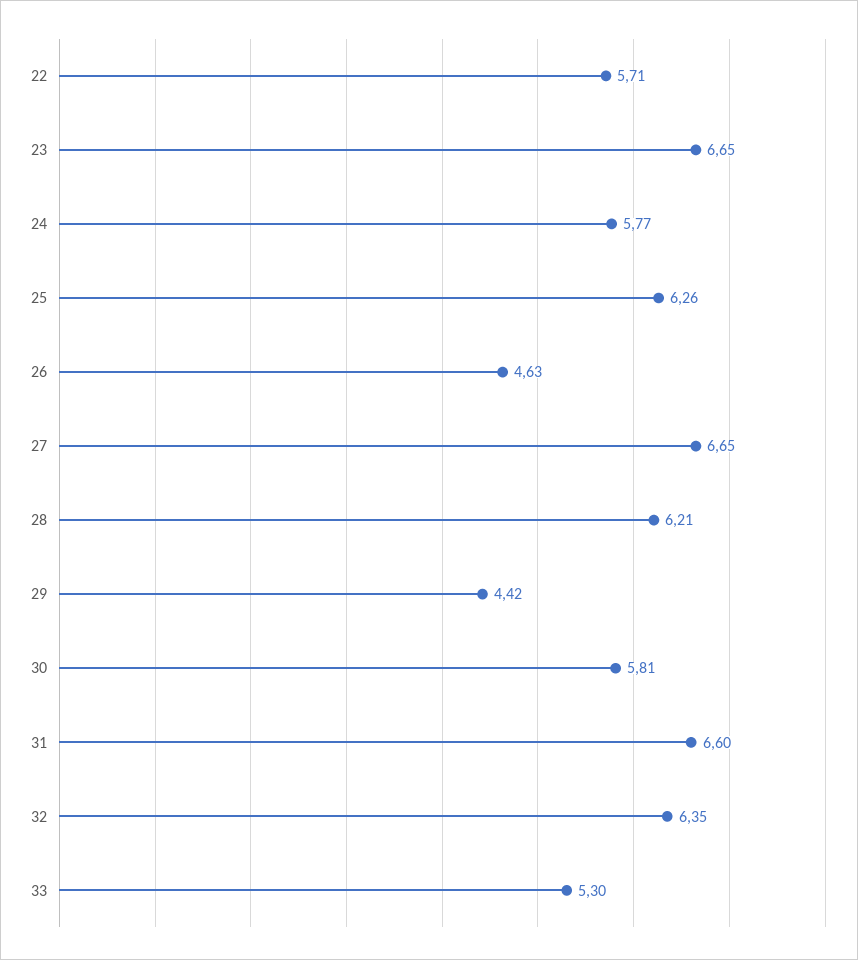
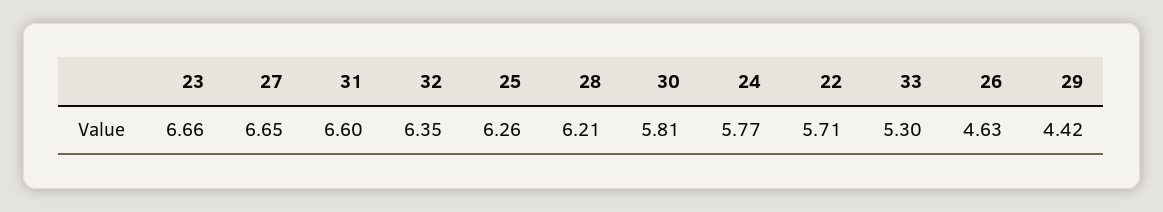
  {
    "22": 5.71,
-   "23": 6.65,
+   "23": 6.66,
    "24": 5.77,
    "25": 6.26,
    "26": 4.63,
    "27": 6.65,
    "28": 6.21,
    "29": 4.42,
    "30": 5.81,
    "31": 6.6,
    "32": 6.35,
    "33": 5.3
  }

